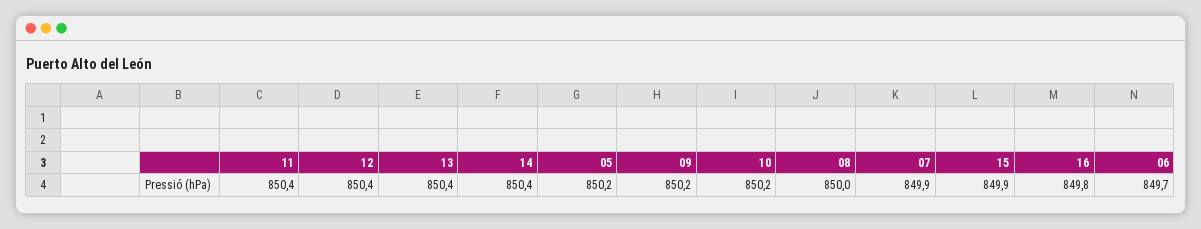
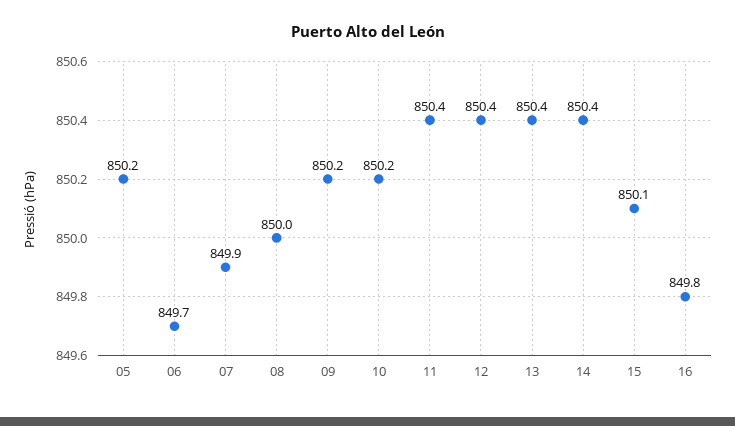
  {
    "11": 850.4,
    "12": 850.4,
    "13": 850.4,
    "14": 850.4,
    "05": 850.2,
    "09": 850.2,
    "10": 850.2,
    "08": 850,
    "07": 849.9,
-   "15": 849.9,
+   "15": 850.1,
    "16": 849.8,
    "06": 849.7
  }

